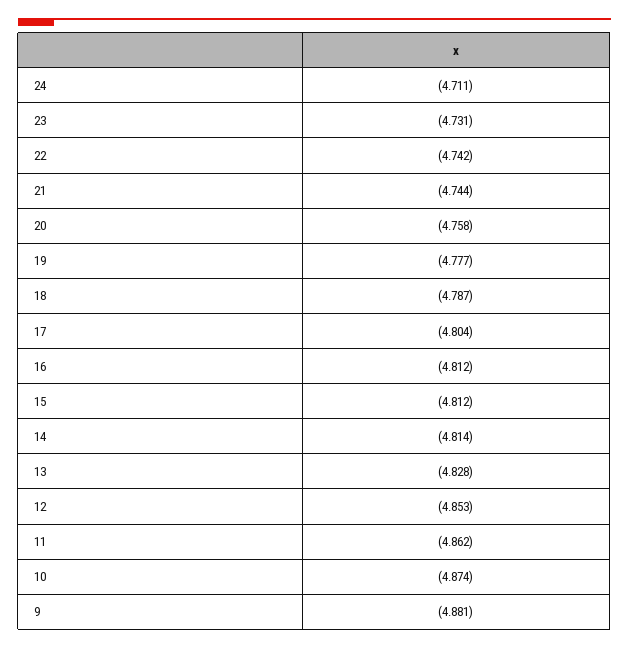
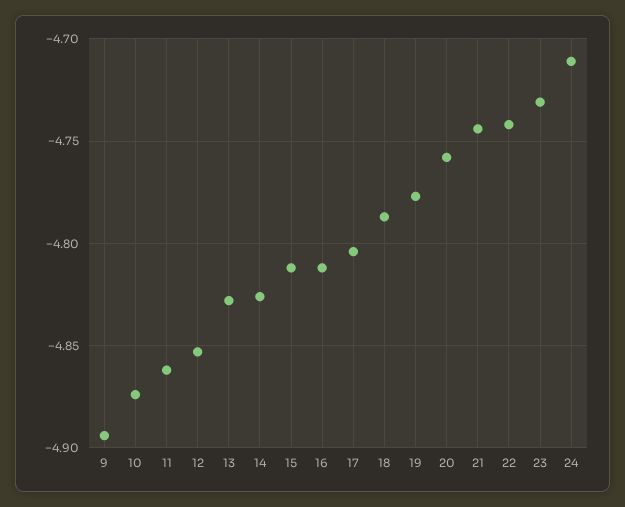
  {
    "24": -4.711,
    "23": -4.731,
    "22": -4.742,
    "21": -4.744,
    "20": -4.758,
    "19": -4.777,
    "18": -4.787,
    "17": -4.804,
    "16": -4.812,
    "15": -4.812,
-   "14": -4.814,
+   "14": -4.825,
    "13": -4.828,
    "12": -4.853,
    "11": -4.862,
    "10": -4.874,
-   "9": -4.881
+   "9": -4.895
  }

